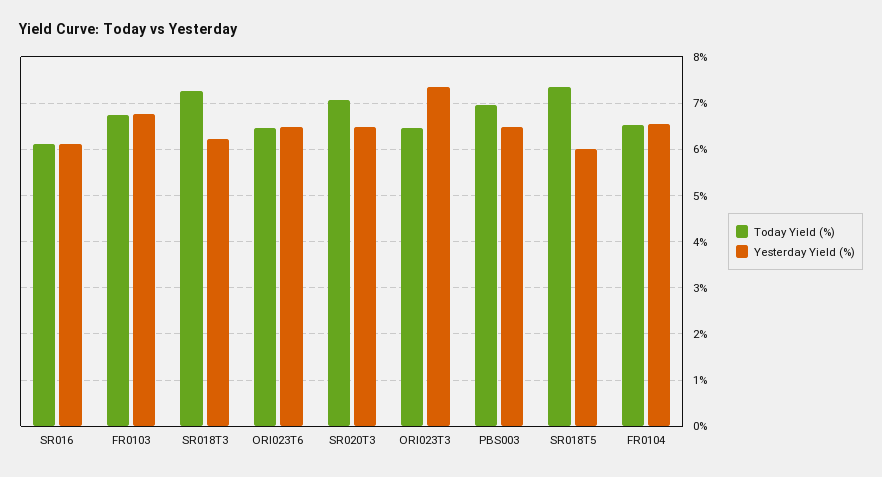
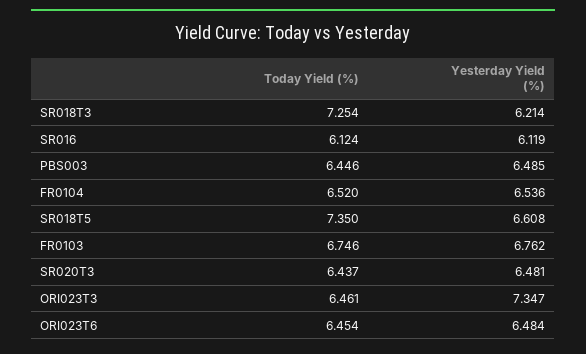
  {
    "Today Yield (%)": {
      "SR016": 6.124,
      "FR0103": 6.746,
      "SR018T3": 7.254,
      "ORI023T6": 6.454,
-     "SR020T3": 7,
+     "SR020T3": 6.437,
      "ORI023T3": 6.461,
-     "PBS003": 7,
+     "PBS003": 6.446,
      "SR018T5": 7.35,
      "FR0104": 6.52
    },
    "Yesterday Yield (%)": {
      "SR016": 6.119,
      "FR0103": 6.762,
      "SR018T3": 6.214,
      "ORI023T6": 6.484,
      "SR020T3": 6.481,
      "ORI023T3": 7.347,
      "PBS003": 6.485,
-     "SR018T5": 6,
+     "SR018T5": 6.608,
      "FR0104": 6.536
    }
  }

